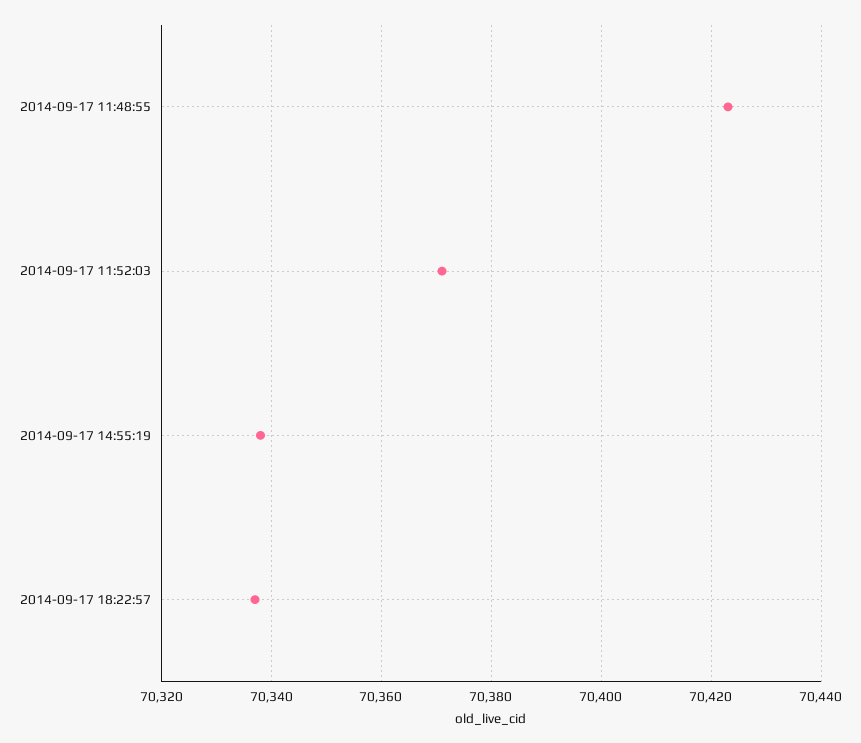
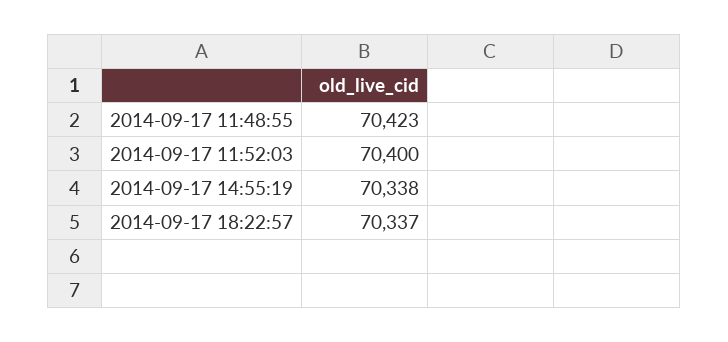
  {
    "2014-09-17 11:48:55": 70423,
-   "2014-09-17 11:52:03": 70370,
+   "2014-09-17 11:52:03": 70400,
    "2014-09-17 14:55:19": 70338,
    "2014-09-17 18:22:57": 70337
  }

